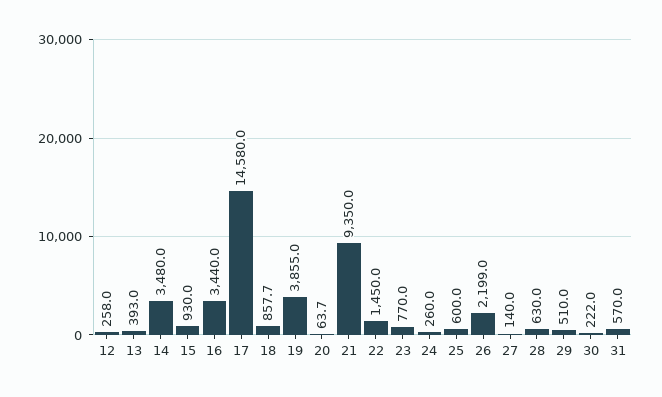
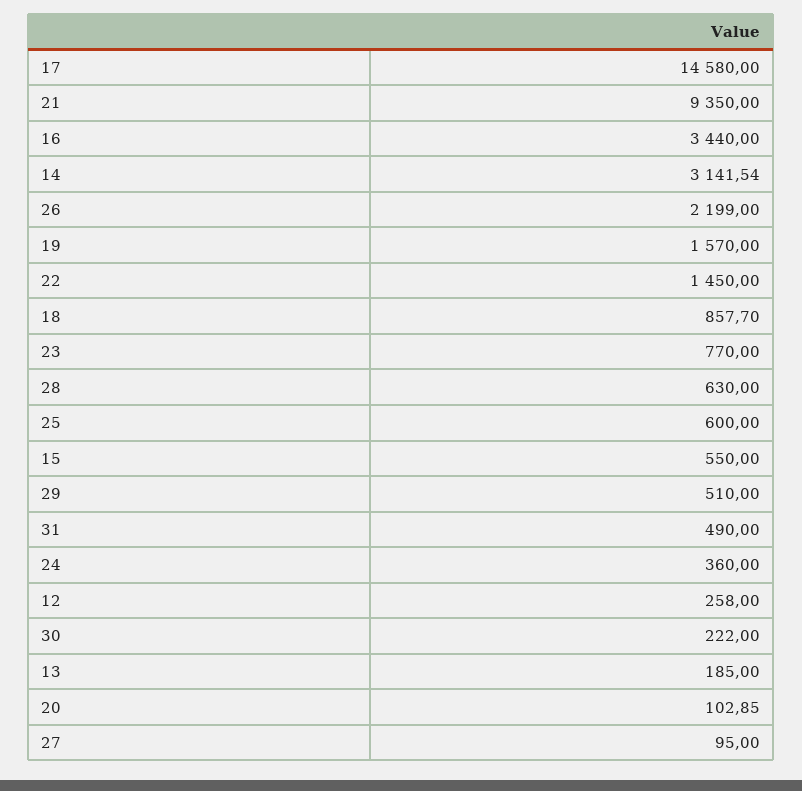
  {
    "12": 258,
-   "13": 393,
+   "13": 185,
-   "14": 3480,
+   "14": 3141.54,
-   "15": 930,
+   "15": 550,
    "16": 3440,
    "17": 14580,
    "18": 857.7,
-   "19": 3855,
+   "19": 1570,
-   "20": 63.7,
+   "20": 102.85,
    "21": 9350,
    "22": 1450,
    "23": 770,
-   "24": 260,
+   "24": 360,
    "25": 600,
    "26": 2199,
-   "27": 140,
+   "27": 95,
    "28": 630,
    "29": 510,
    "30": 222,
-   "31": 570
+   "31": 490
  }

